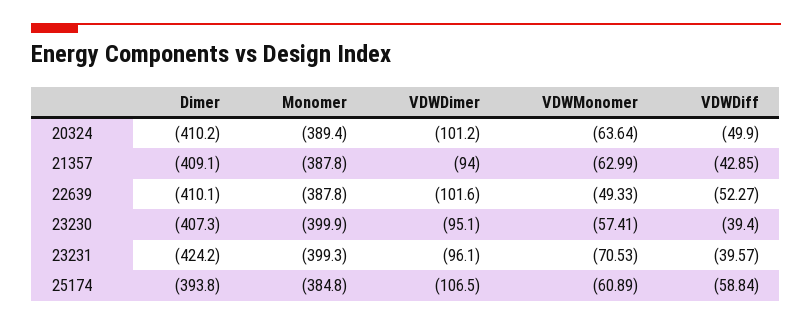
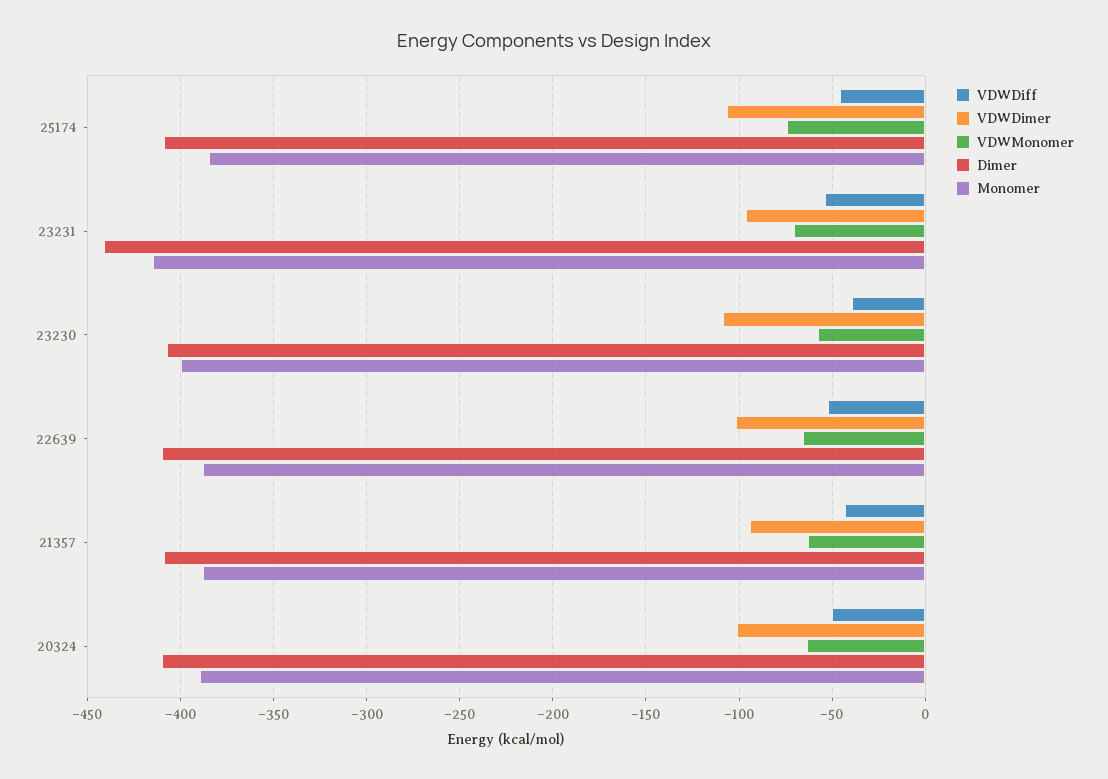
  {
    "Dimer": {
      "20324": -410.2,
      "21357": -409.1,
      "22639": -410.1,
      "23230": -407.3,
-     "23231": -424.2,
+     "23231": -440,
-     "25174": -393.8
+     "25174": -410
    },
    "Monomer": {
      "20324": -389.4,
      "21357": -387.8,
      "22639": -387.8,
      "23230": -399.9,
-     "23231": -399.3,
+     "23231": -415,
      "25174": -384.8
    },
    "VDWDimer": {
      "20324": -101.2,
      "21357": -94,
      "22639": -101.6,
-     "23230": -95.1,
+     "23230": -110,
      "23231": -96.1,
      "25174": -106.5
    },
    "VDWMonomer": {
      "20324": -63.64,
      "21357": -62.99,
-     "22639": -49.33,
+     "22639": -65,
      "23230": -57.41,
      "23231": -70.53,
-     "25174": -60.89
+     "25174": -75
    },
    "VDWDiff": {
      "20324": -49.9,
      "21357": -42.85,
      "22639": -52.27,
      "23230": -39.4,
-     "23231": -39.57,
+     "23231": -55,
-     "25174": -58.84
+     "25174": -45
    }
  }

